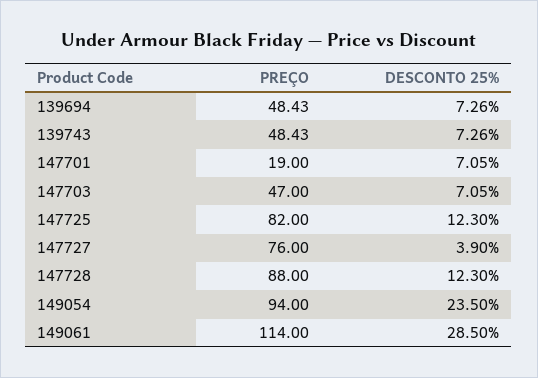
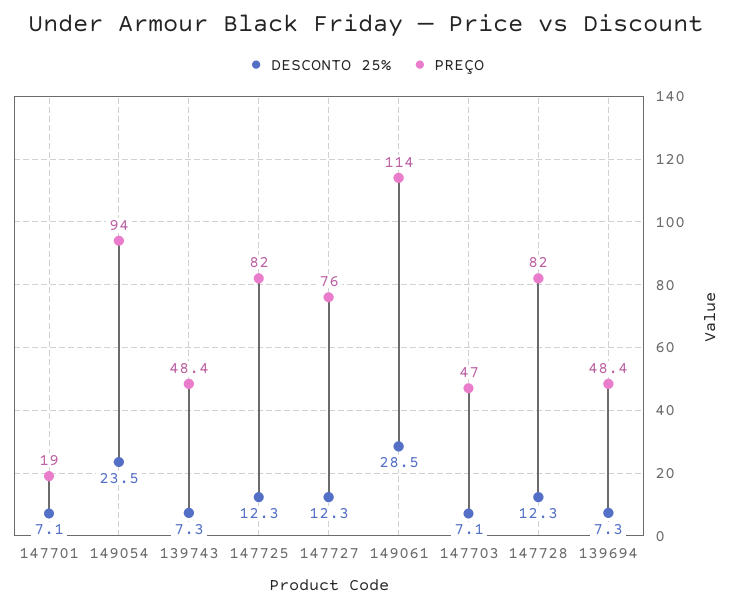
  {
    "PREÇO": {
      "139694": 48.43,
      "139743": 48.43,
      "147701": 19,
      "147703": 47,
      "147725": 82,
      "147727": 76,
-     "147728": 88,
+     "147728": 82,
      "149054": 94,
      "149061": 114
    },
    "DESCONTO 25%": {
      "139694": 7.26,
      "139743": 7.26,
      "147701": 7.05,
      "147703": 7.05,
      "147725": 12.3,
-     "147727": 3.9,
+     "147727": 12.3,
      "147728": 12.3,
      "149054": 23.5,
      "149061": 28.5
    }
  }

